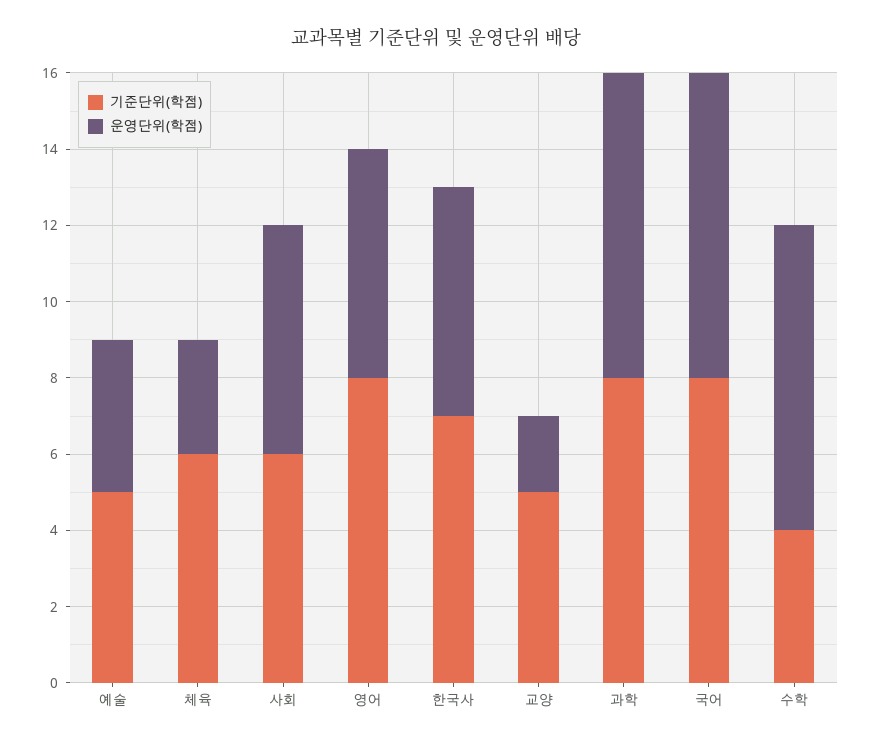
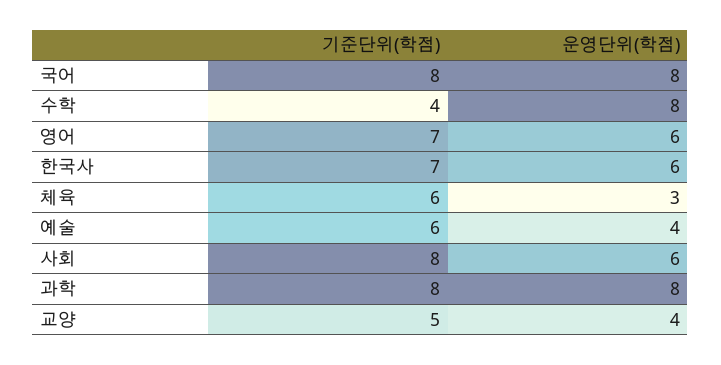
  {
    "기준단위(학점)": {
-     "예술": 5,
+     "예술": 6,
      "체육": 6,
-     "사회": 6,
+     "사회": 8,
-     "영어": 8,
+     "영어": 7,
      "한국사": 7,
      "교양": 5,
      "과학": 8,
      "국어": 8,
      "수학": 4
    },
    "운영단위(학점)": {
      "예술": 4,
      "체육": 3,
      "사회": 6,
      "영어": 6,
      "한국사": 6,
-     "교양": 2,
+     "교양": 4,
      "과학": 8,
      "국어": 8,
      "수학": 8
    }
  }

